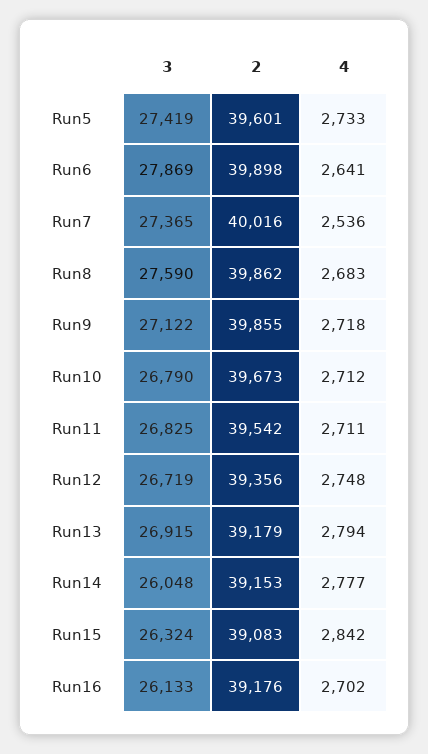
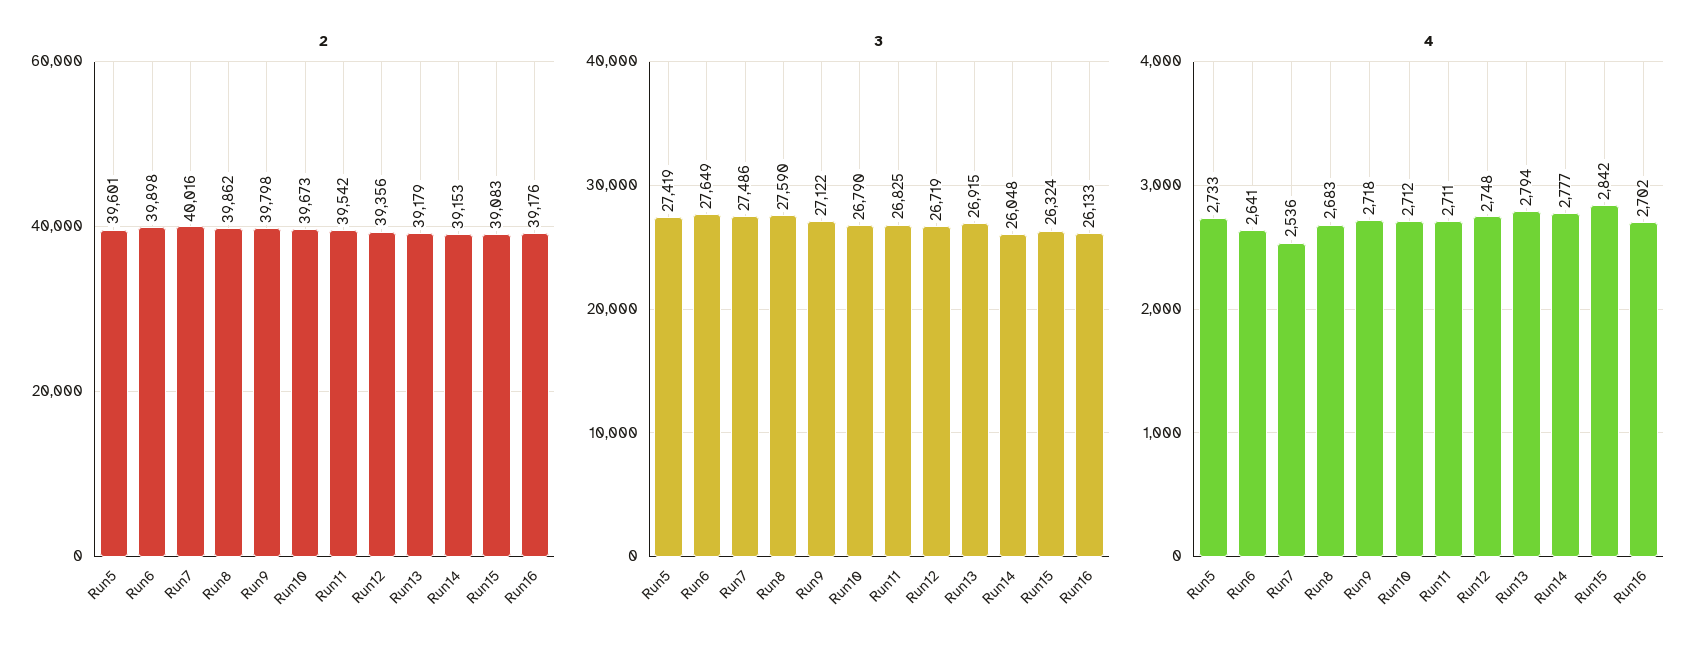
  {
    "3": {
      "Run5": 27419,
-     "Run6": 27869,
+     "Run6": 27649,
-     "Run7": 27365,
+     "Run7": 27486,
      "Run8": 27590,
      "Run9": 27122,
      "Run10": 26790,
      "Run11": 26825,
      "Run12": 26719,
      "Run13": 26915,
      "Run14": 26048,
      "Run15": 26324,
      "Run16": 26133
    },
    "2": {
      "Run5": 39601,
      "Run6": 39898,
      "Run7": 40016,
      "Run8": 39862,
-     "Run9": 39855,
+     "Run9": 39798,
      "Run10": 39673,
      "Run11": 39542,
      "Run12": 39356,
      "Run13": 39179,
      "Run14": 39153,
      "Run15": 39083,
      "Run16": 39176
    },
    "4": {
      "Run5": 2733,
      "Run6": 2641,
      "Run7": 2536,
      "Run8": 2683,
      "Run9": 2718,
      "Run10": 2712,
      "Run11": 2711,
      "Run12": 2748,
      "Run13": 2794,
      "Run14": 2777,
      "Run15": 2842,
      "Run16": 2702
    }
  }

